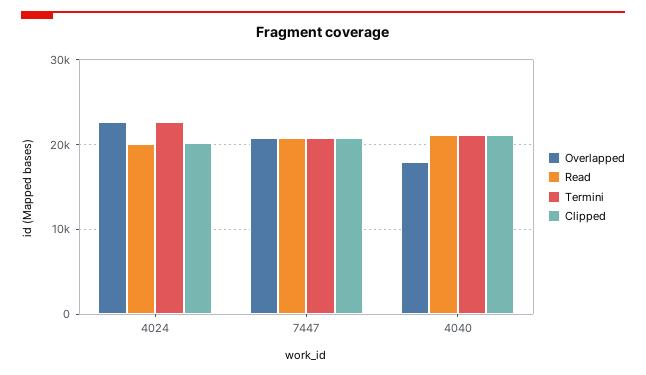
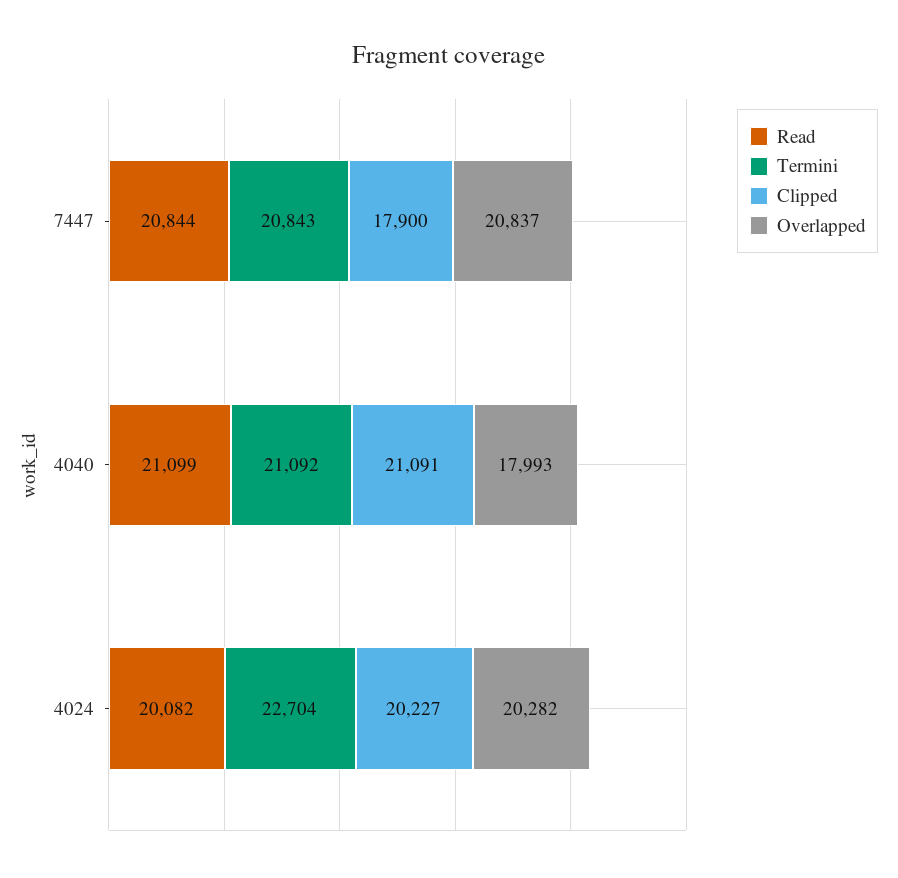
  {
    "Overlapped": {
-     "4024": 23000,
+     "4024": 20282,
      "7447": 20837,
      "4040": 17993
    },
    "Read": {
      "4024": 20082,
      "7447": 20844,
      "4040": 21099
    },
    "Termini": {
      "4024": 22704,
      "7447": 20843,
      "4040": 21092
    },
    "Clipped": {
      "4024": 20227,
-     "7447": 21000,
+     "7447": 17900,
      "4040": 21091
    }
  }

